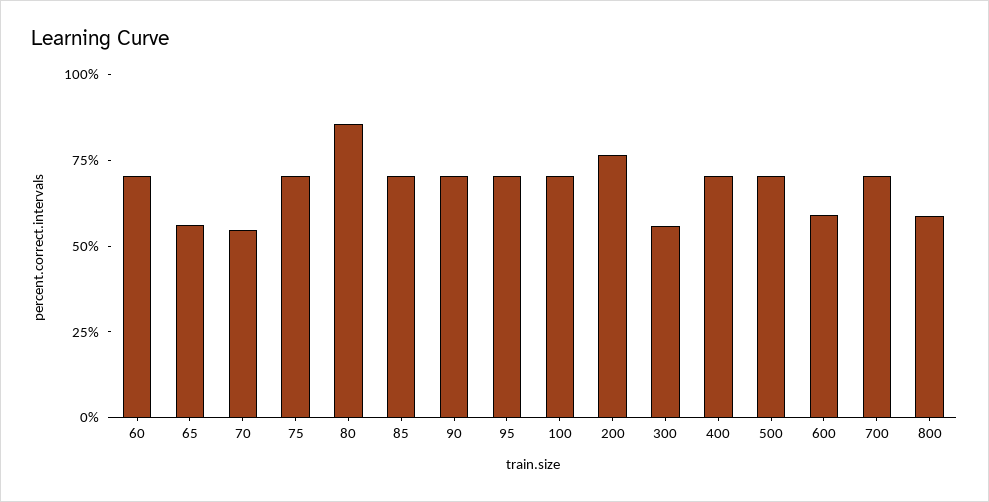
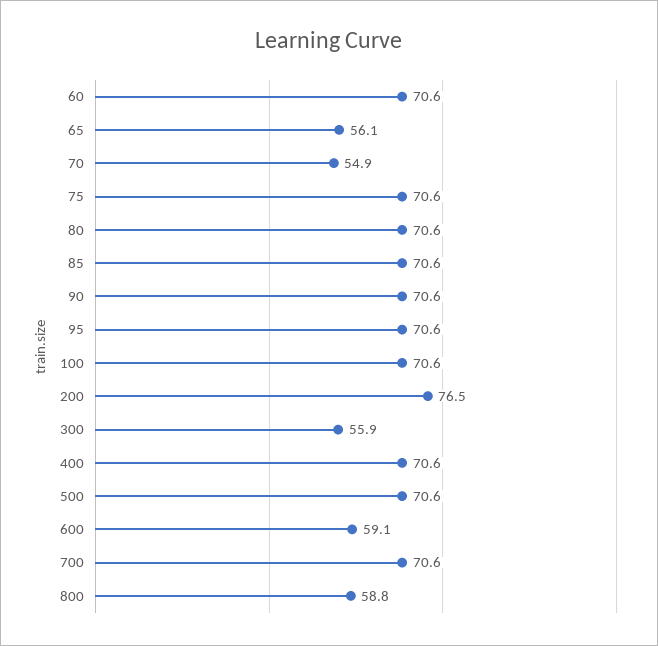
  {
    "60": 70.6,
    "65": 56.1,
    "70": 54.9,
    "75": 70.6,
-   "80": 85,
+   "80": 70.6,
    "85": 70.6,
    "90": 70.6,
    "95": 70.6,
    "100": 70.6,
    "200": 76.5,
    "300": 55.9,
    "400": 70.6,
    "500": 70.6,
    "600": 59.1,
    "700": 70.6,
    "800": 58.8
  }

